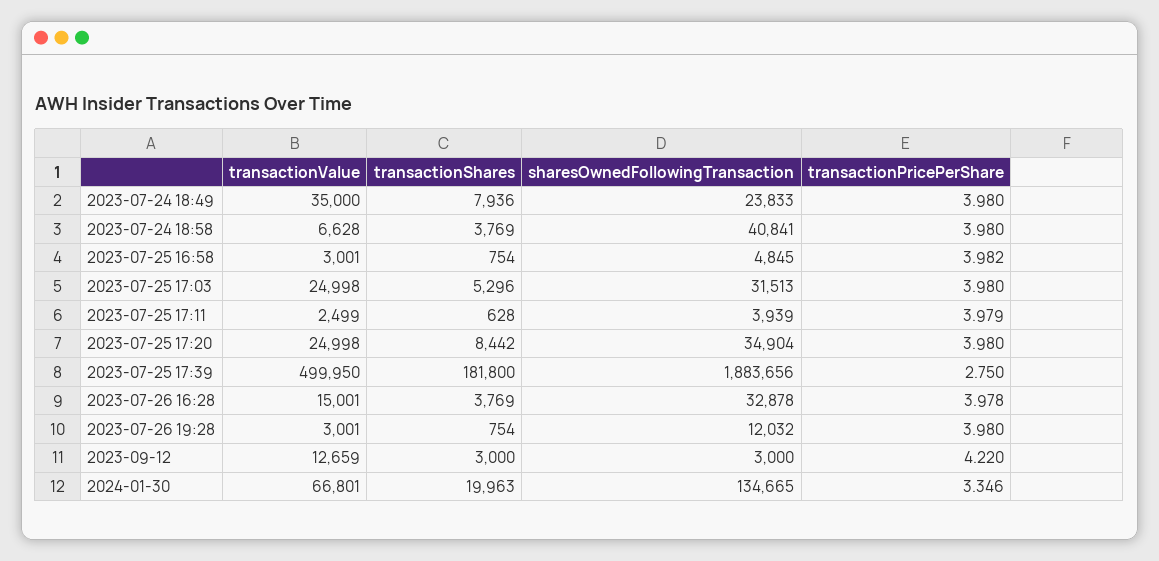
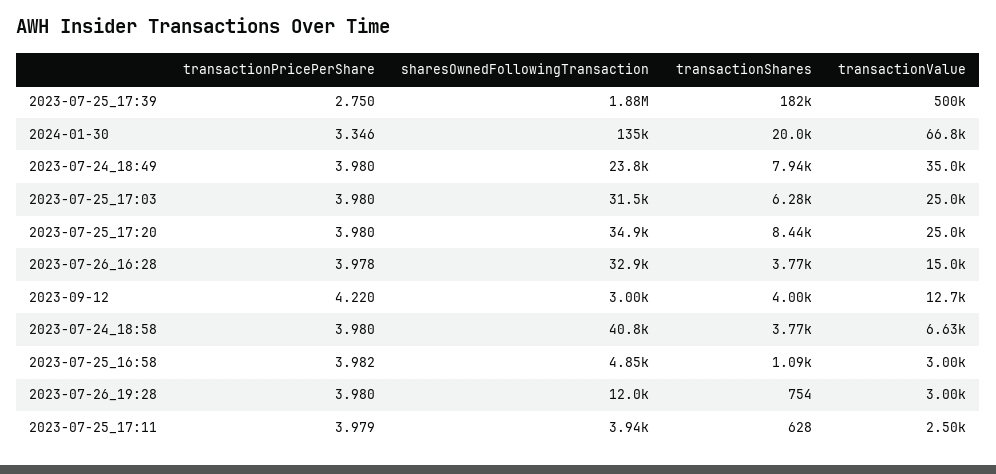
  {
    "transactionValue": {
      "2023-07-24 18:49": 35000,
      "2023-07-24 18:58": 6628,
      "2023-07-25 16:58": 3001,
      "2023-07-25 17:03": 24998,
      "2023-07-25 17:11": 2499,
      "2023-07-25 17:20": 24998,
      "2023-07-25 17:39": 499950,
      "2023-07-26 16:28": 15001,
      "2023-07-26 19:28": 3001,
      "2023-09-12": 12659,
      "2024-01-30": 66801
    },
    "transactionShares": {
      "2023-07-24 18:49": 7936,
      "2023-07-24 18:58": 3769,
-     "2023-07-25 16:58": 754,
+     "2023-07-25 16:58": 1090,
-     "2023-07-25 17:03": 5296,
+     "2023-07-25 17:03": 6280,
      "2023-07-25 17:11": 628,
      "2023-07-25 17:20": 8442,
      "2023-07-25 17:39": 181800,
      "2023-07-26 16:28": 3769,
      "2023-07-26 19:28": 754,
-     "2023-09-12": 3000,
+     "2023-09-12": 4000,
      "2024-01-30": 19963
    },
    "sharesOwnedFollowingTransaction": {
      "2023-07-24 18:49": 23833,
      "2023-07-24 18:58": 40841,
      "2023-07-25 16:58": 4845,
      "2023-07-25 17:03": 31513,
      "2023-07-25 17:11": 3939,
      "2023-07-25 17:20": 34904,
      "2023-07-25 17:39": 1883656,
      "2023-07-26 16:28": 32878,
      "2023-07-26 19:28": 12032,
      "2023-09-12": 3000,
      "2024-01-30": 134665
    },
    "transactionPricePerShare": {
      "2023-07-24 18:49": 3.98,
      "2023-07-24 18:58": 3.98,
      "2023-07-25 16:58": 3.982,
      "2023-07-25 17:03": 3.98,
      "2023-07-25 17:11": 3.979,
      "2023-07-25 17:20": 3.98,
      "2023-07-25 17:39": 2.75,
      "2023-07-26 16:28": 3.978,
      "2023-07-26 19:28": 3.98,
      "2023-09-12": 4.22,
      "2024-01-30": 3.346
    }
  }

